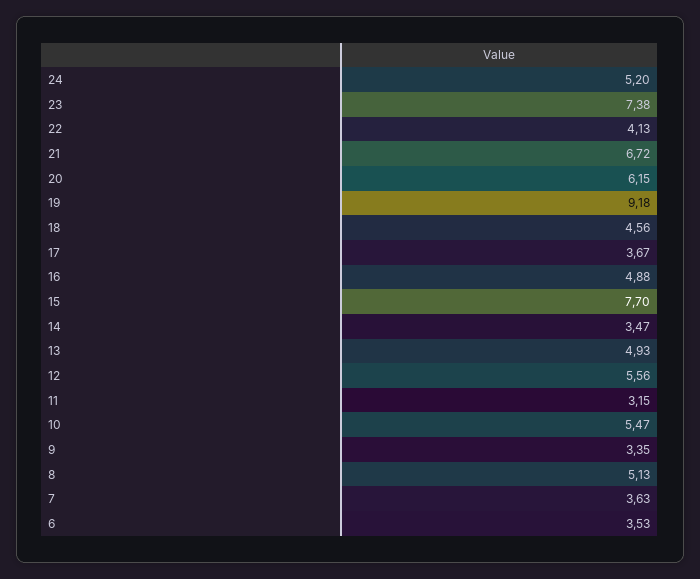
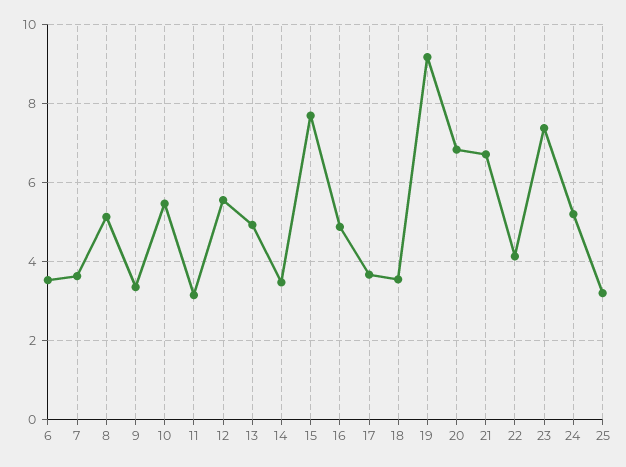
  {
    "24": 5.2,
    "23": 7.38,
    "22": 4.13,
    "21": 6.72,
-   "20": 6.15,
+   "20": 6.8,
    "19": 9.18,
-   "18": 4.56,
+   "18": 3.6,
    "17": 3.67,
    "16": 4.88,
    "15": 7.7,
    "14": 3.47,
    "13": 4.93,
    "12": 5.56,
    "11": 3.15,
    "10": 5.47,
    "9": 3.35,
    "8": 5.13,
    "7": 3.63,
-   "6": 3.53
+   "6": 3.53,
+   "25": 3.2
  }

